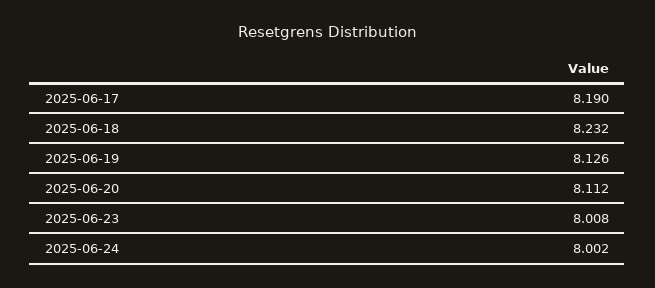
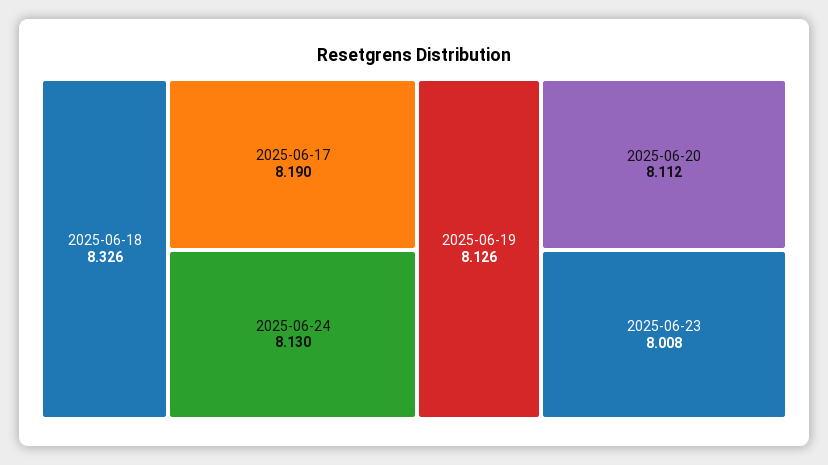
  {
    "2025-06-17": 8.19,
-   "2025-06-18": 8.232,
+   "2025-06-18": 8.326,
    "2025-06-19": 8.126,
    "2025-06-20": 8.112,
    "2025-06-23": 8.008,
-   "2025-06-24": 8.002
+   "2025-06-24": 8.13
  }

